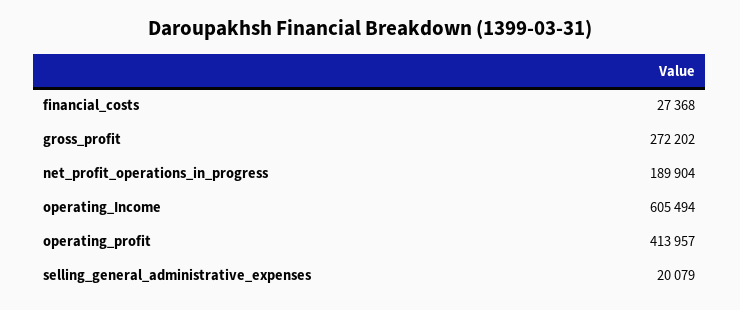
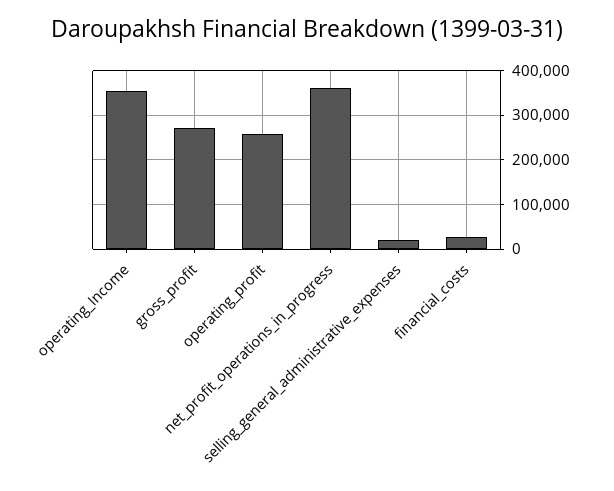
  {
    "financial_costs": 27368,
    "gross_profit": 272202,
-   "net_profit_operations_in_progress": 189904,
+   "net_profit_operations_in_progress": 360000,
-   "operating_Income": 605494,
+   "operating_Income": 360000,
-   "operating_profit": 413957,
+   "operating_profit": 260000,
    "selling_general_administrative_expenses": 20079
  }

